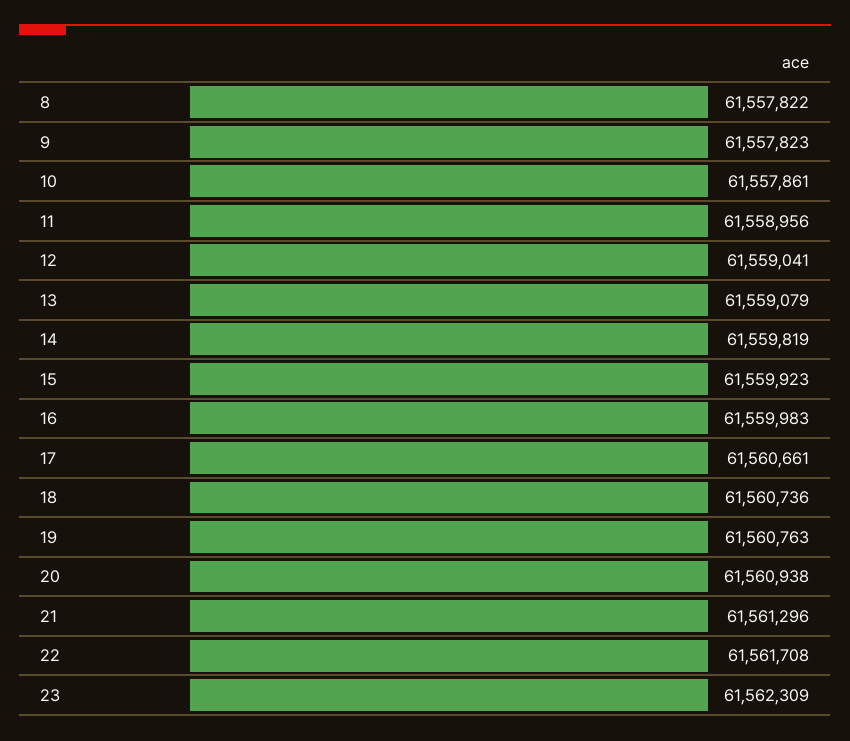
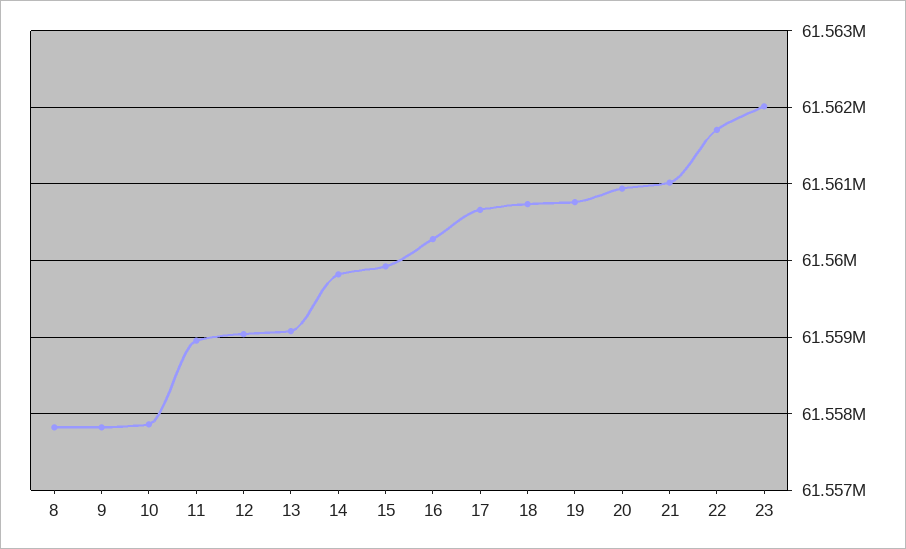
  {
    "8": 61557822,
    "9": 61557823,
    "10": 61557861,
    "11": 61558956,
    "12": 61559041,
    "13": 61559079,
    "14": 61559819,
    "15": 61559923,
-   "16": 61559983,
+   "16": 61560300,
    "17": 61560661,
    "18": 61560736,
    "19": 61560763,
    "20": 61560938,
-   "21": 61561296,
+   "21": 61561000,
    "22": 61561708,
-   "23": 61562309
+   "23": 61562000
  }

